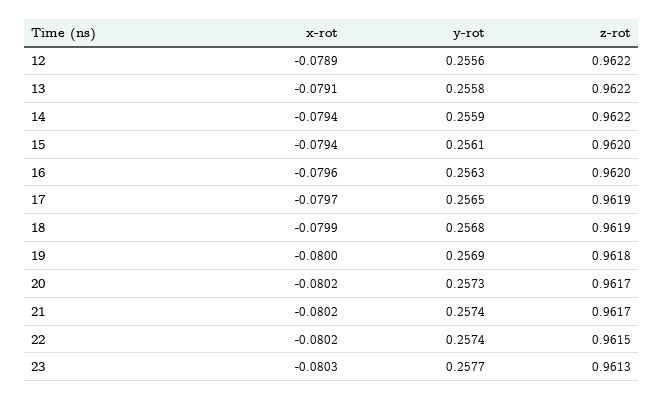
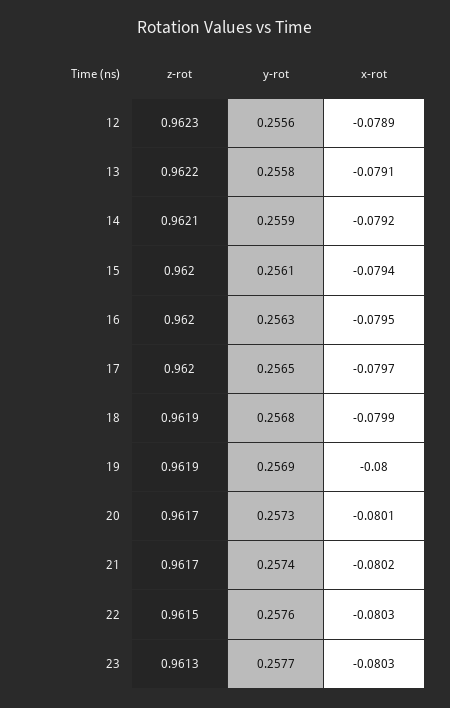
  {
    "x-rot": {
      "12": -0.0789,
      "13": -0.0791,
-     "14": -0.0794,
+     "14": -0.0792,
      "15": -0.0794,
-     "16": -0.0796,
+     "16": -0.0795,
      "17": -0.0797,
      "18": -0.0799,
      "19": -0.08,
-     "20": -0.0802,
+     "20": -0.0801,
      "21": -0.0802,
-     "22": -0.0802,
+     "22": -0.0803,
      "23": -0.0803
    },
    "y-rot": {
      "12": 0.2556,
      "13": 0.2558,
      "14": 0.2559,
      "15": 0.2561,
      "16": 0.2563,
      "17": 0.2565,
      "18": 0.2568,
      "19": 0.2569,
      "20": 0.2573,
      "21": 0.2574,
-     "22": 0.2574,
+     "22": 0.2576,
      "23": 0.2577
    },
    "z-rot": {
-     "12": 0.9622,
+     "12": 0.9623,
      "13": 0.9622,
-     "14": 0.9622,
+     "14": 0.9621,
      "15": 0.962,
      "16": 0.962,
-     "17": 0.9619,
+     "17": 0.962,
      "18": 0.9619,
-     "19": 0.9618,
+     "19": 0.9619,
      "20": 0.9617,
      "21": 0.9617,
      "22": 0.9615,
      "23": 0.9613
    }
  }

